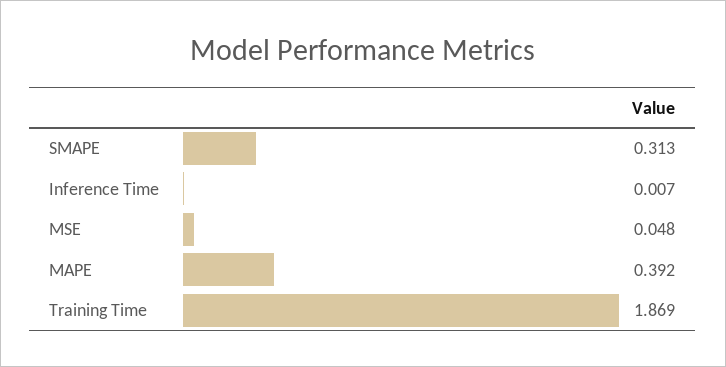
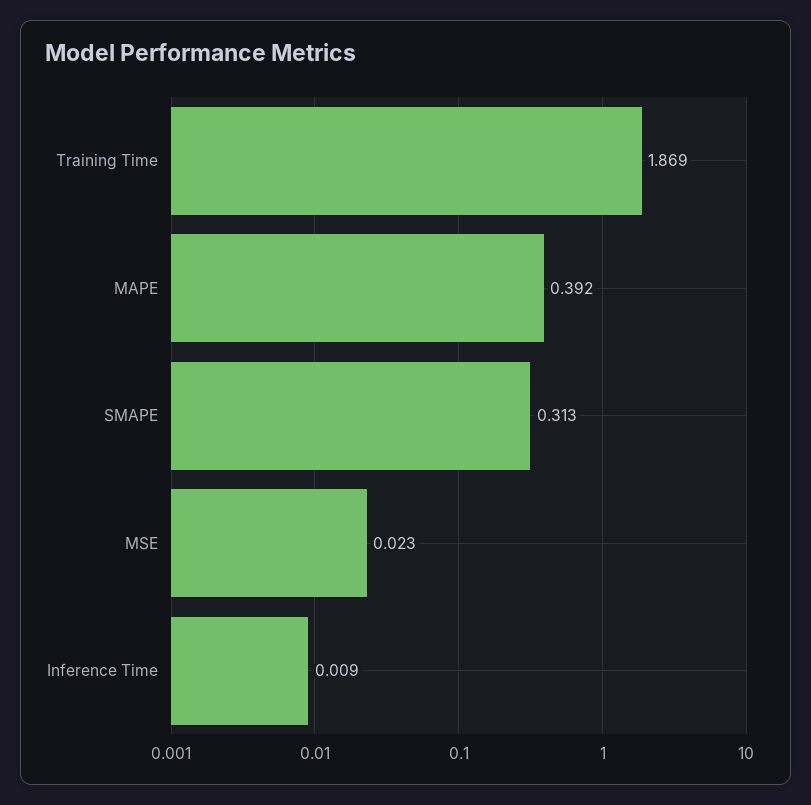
  {
    "SMAPE": 0.313,
-   "Inference Time": 0.007,
+   "Inference Time": 0.009,
-   "MSE": 0.048,
+   "MSE": 0.023,
    "MAPE": 0.392,
    "Training Time": 1.869
  }

